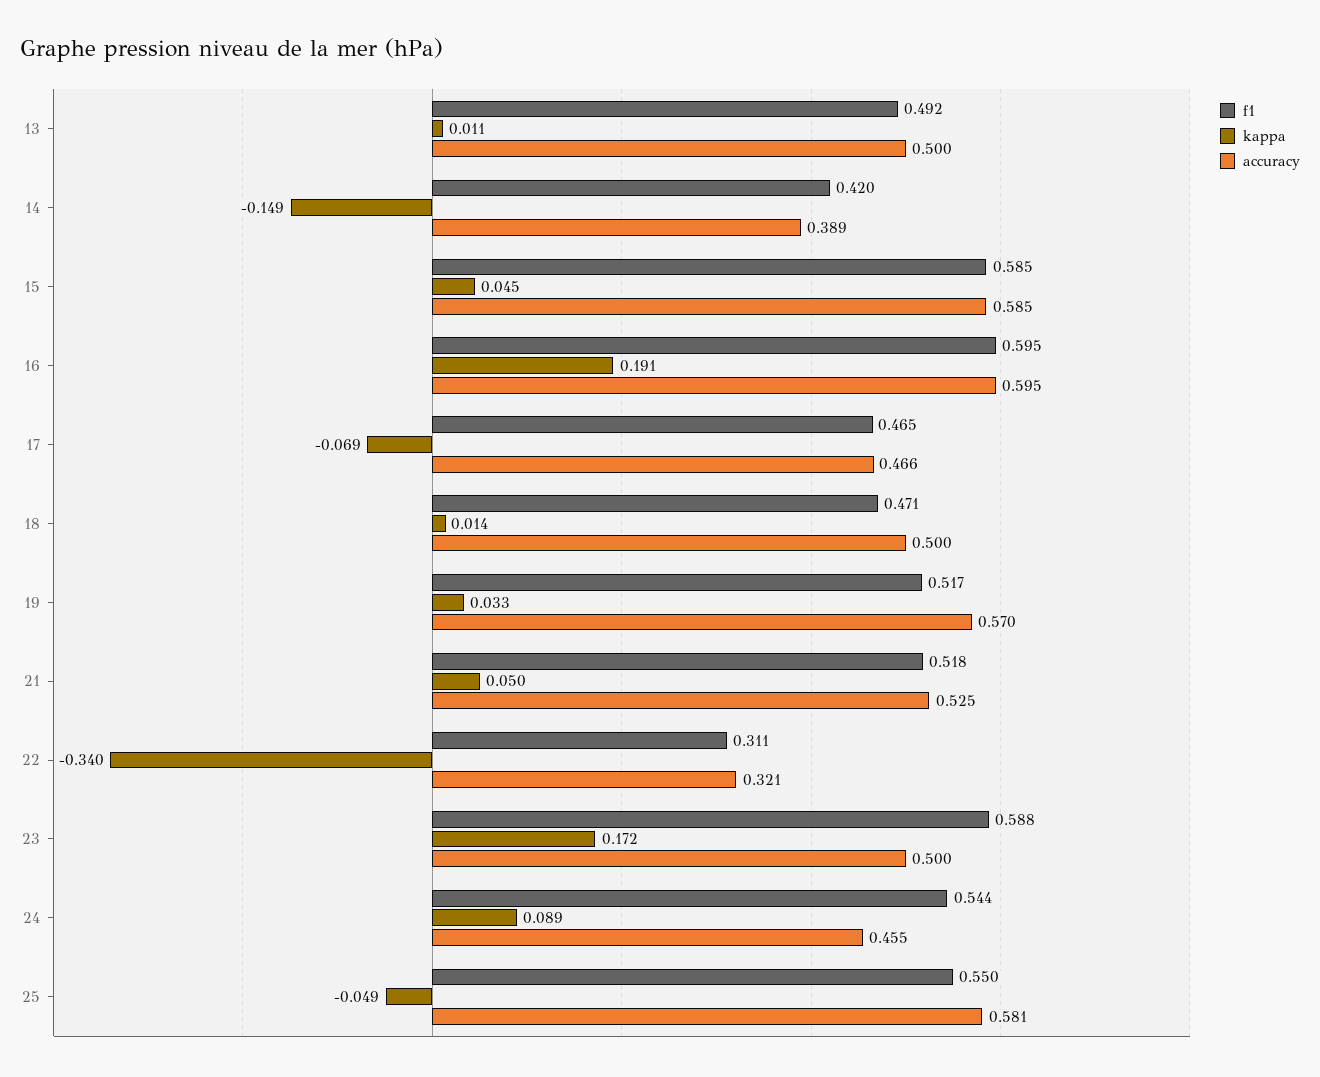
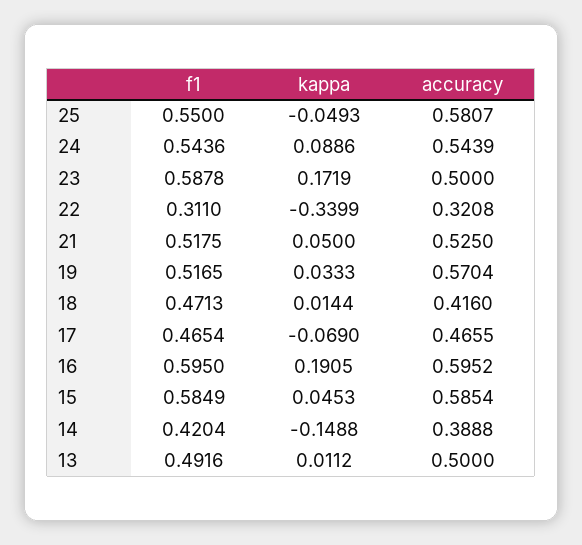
  {
    "f1": {
      "13": 0.4916,
      "14": 0.4204,
      "15": 0.5849,
      "16": 0.595,
      "17": 0.4654,
      "18": 0.4713,
      "19": 0.5165,
      "21": 0.5175,
      "22": 0.311,
      "23": 0.5878,
      "24": 0.5436,
      "25": 0.55
    },
    "kappa": {
      "13": 0.0112,
      "14": -0.1488,
      "15": 0.0453,
      "16": 0.1905,
      "17": -0.069,
      "18": 0.0144,
      "19": 0.0333,
      "21": 0.05,
      "22": -0.3399,
      "23": 0.1719,
      "24": 0.0886,
      "25": -0.0493
    },
    "accuracy": {
      "13": 0.5,
      "14": 0.3888,
      "15": 0.5854,
      "16": 0.5952,
      "17": 0.4655,
-     "18": 0.5,
+     "18": 0.416,
      "19": 0.5704,
      "21": 0.525,
      "22": 0.3208,
      "23": 0.5,
-     "24": 0.455,
+     "24": 0.5439,
      "25": 0.5807
    }
  }

